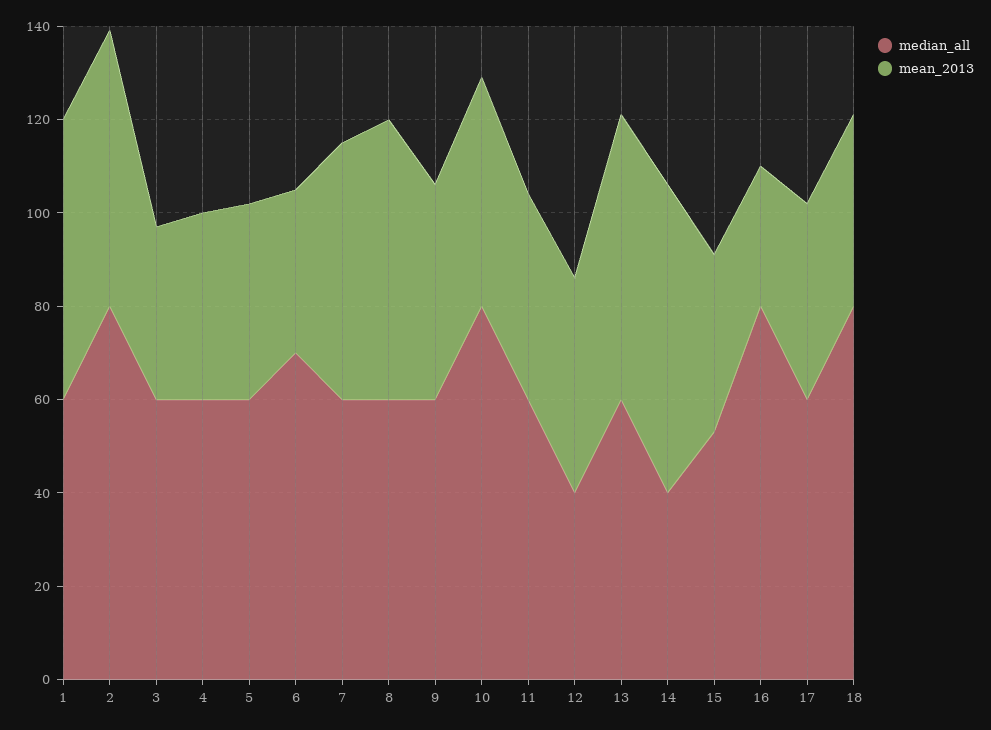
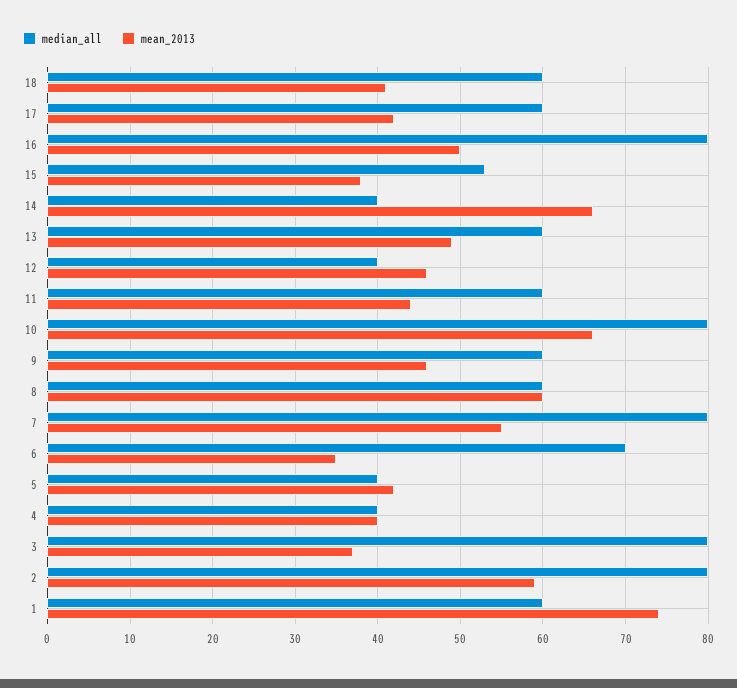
  {
    "median_all": {
      "1": 60,
      "2": 80,
-     "3": 60,
+     "3": 80,
-     "4": 60,
+     "4": 40,
-     "5": 60,
+     "5": 40,
      "6": 70,
-     "7": 60,
+     "7": 80,
      "8": 60,
      "9": 60,
      "10": 80,
      "11": 60,
      "12": 40,
      "13": 60,
      "14": 40,
      "15": 53,
      "16": 80,
      "17": 60,
-     "18": 80
+     "18": 60
    },
    "mean_2013": {
-     "1": 60,
+     "1": 74,
      "2": 59,
      "3": 37,
      "4": 40,
      "5": 42,
      "6": 35,
      "7": 55,
      "8": 60,
      "9": 46,
-     "10": 50,
+     "10": 66,
      "11": 44,
      "12": 46,
-     "13": 60,
+     "13": 49,
      "14": 66,
      "15": 38,
-     "16": 30,
+     "16": 50,
      "17": 42,
      "18": 41
    }
  }

